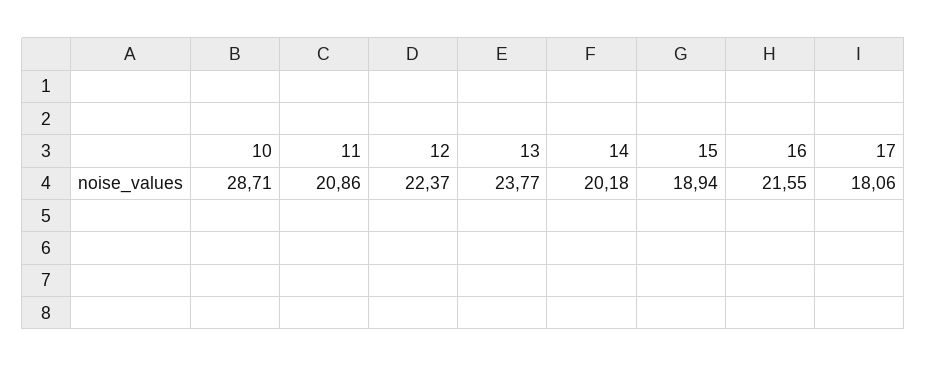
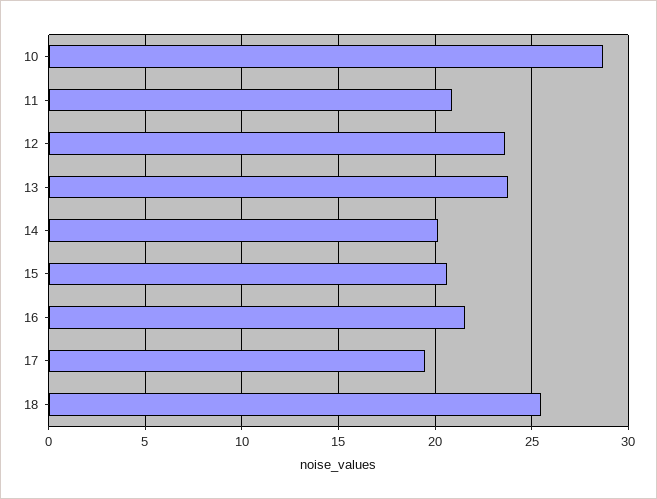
  {
    "10": 28.71,
    "11": 20.86,
-   "12": 22.37,
+   "12": 23.5,
    "13": 23.77,
    "14": 20.18,
-   "15": 18.94,
+   "15": 20.5,
    "16": 21.55,
-   "17": 18.06
+   "17": 19.5,
+   "18": 25.5
  }

